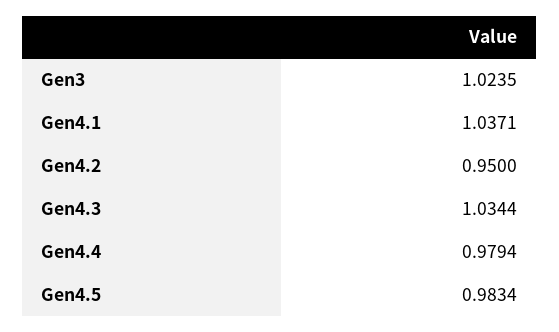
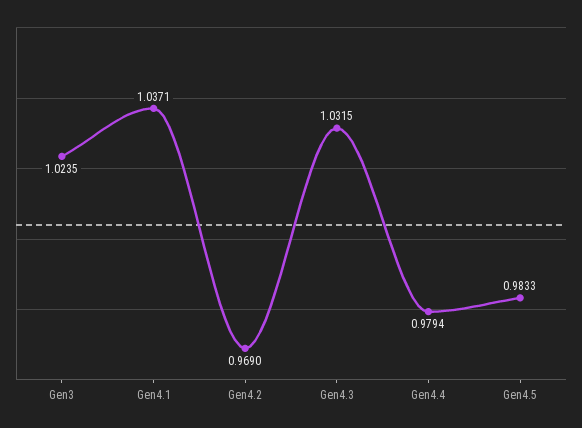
  {
    "Gen3": 1.0235,
    "Gen4.1": 1.0371,
-   "Gen4.2": 0.95,
+   "Gen4.2": 0.969,
-   "Gen4.3": 1.0344,
+   "Gen4.3": 1.0315,
    "Gen4.4": 0.9794,
-   "Gen4.5": 0.9834
+   "Gen4.5": 0.9833
  }

